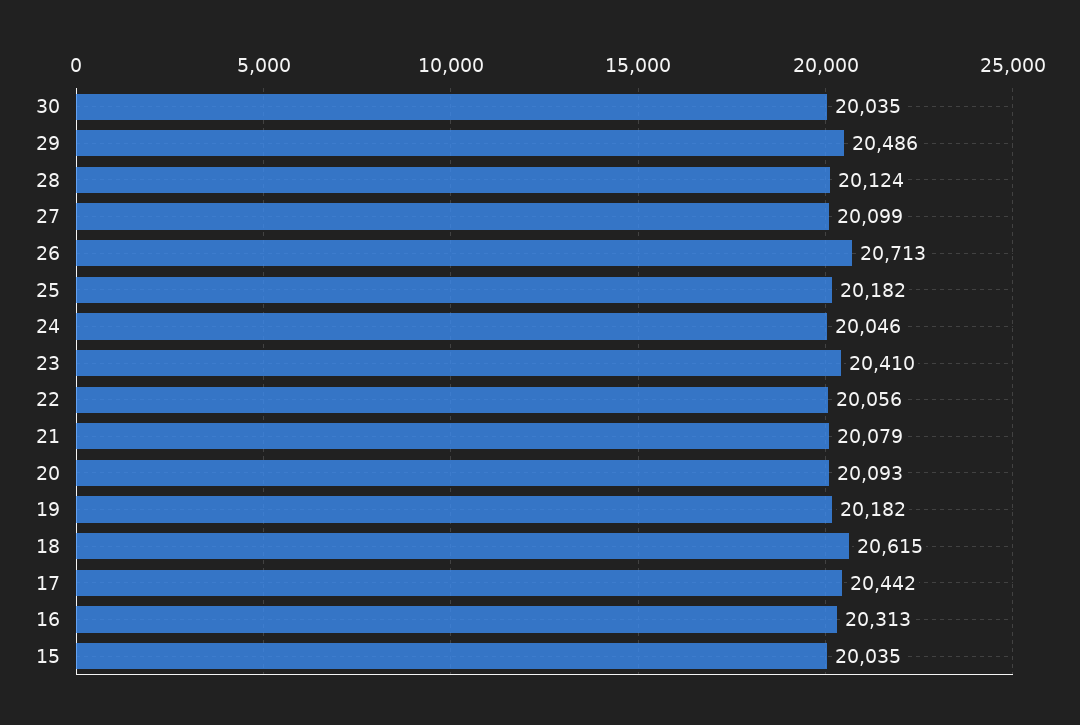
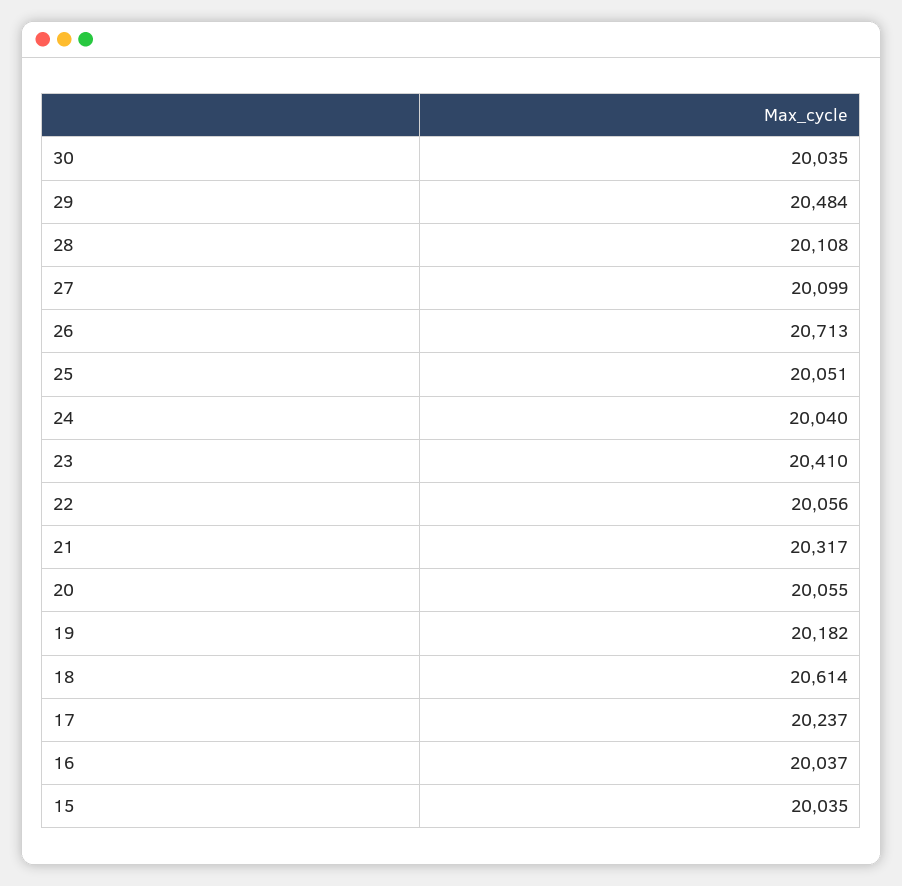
  {
    "30": 20035,
-   "29": 20486,
+   "29": 20484,
-   "28": 20124,
+   "28": 20108,
    "27": 20099,
    "26": 20713,
-   "25": 20182,
+   "25": 20051,
-   "24": 20046,
+   "24": 20040,
    "23": 20410,
    "22": 20056,
-   "21": 20079,
+   "21": 20317,
-   "20": 20093,
+   "20": 20055,
    "19": 20182,
-   "18": 20615,
+   "18": 20614,
-   "17": 20442,
+   "17": 20237,
-   "16": 20313,
+   "16": 20037,
    "15": 20035
  }

